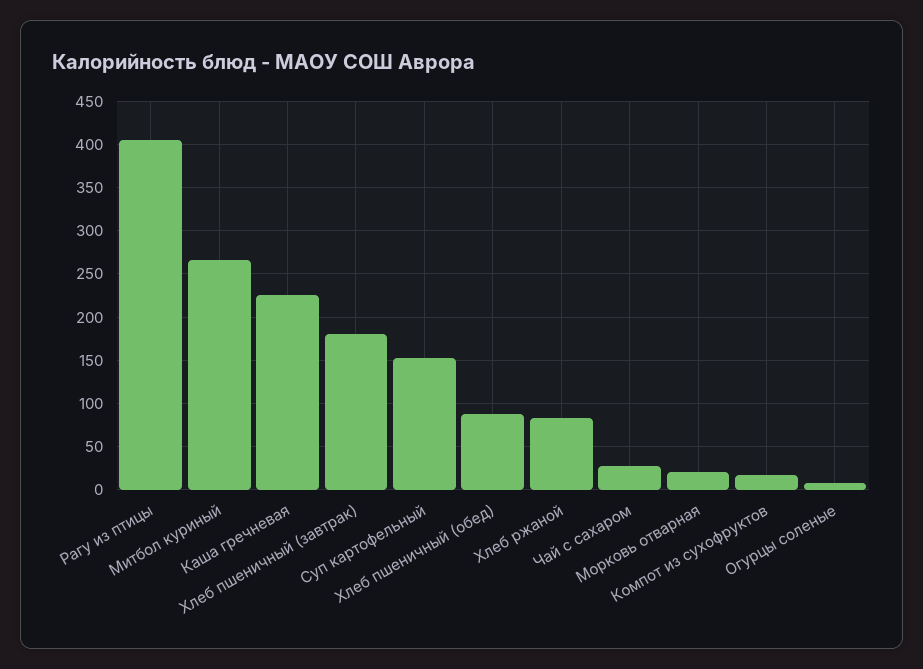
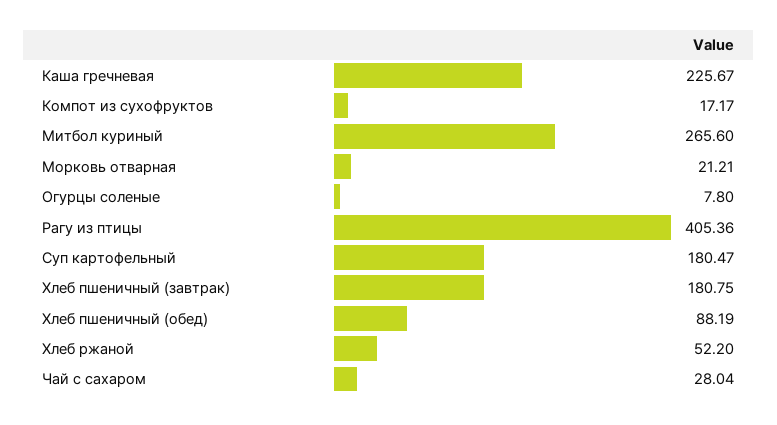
  {
    "Рагу из птицы": 405.36,
    "Митбол куриный": 265.6,
    "Каша гречневая": 225.67,
    "Хлеб пшеничный (завтрак)": 180.75,
-   "Суп картофельный": 150,
+   "Суп картофельный": 180.47,
    "Хлеб пшеничный (обед)": 88.19,
-   "Хлеб ржаной": 80,
+   "Хлеб ржаной": 52.2,
    "Чай с сахаром": 28.04,
    "Морковь отварная": 21.21,
    "Компот из сухофруктов": 17.17,
    "Огурцы соленые": 7.8
  }

